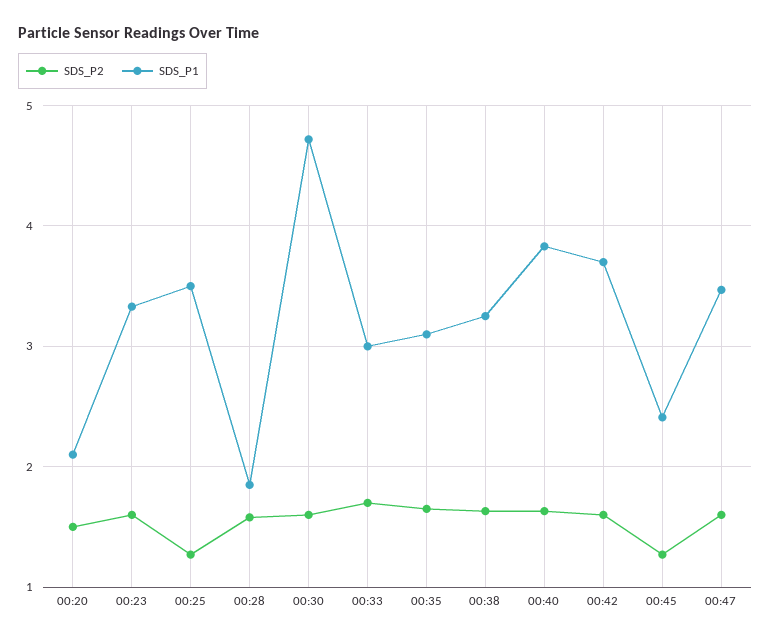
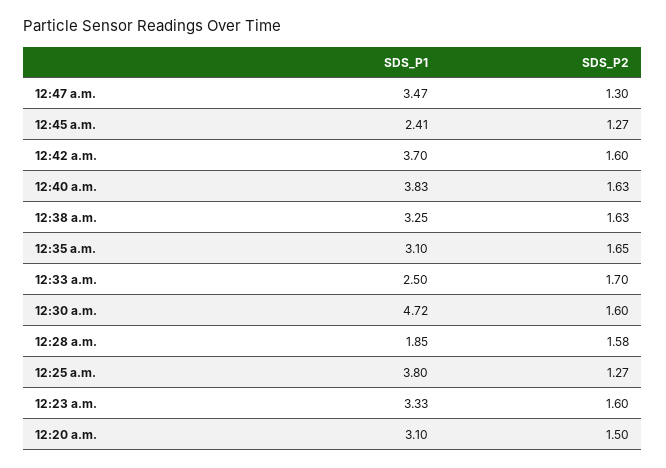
  {
    "SDS_P2": {
      "00:20": 1.5,
      "00:23": 1.6,
      "00:25": 1.27,
      "00:28": 1.58,
      "00:30": 1.6,
      "00:33": 1.7,
      "00:35": 1.65,
      "00:38": 1.63,
      "00:40": 1.63,
      "00:42": 1.6,
      "00:45": 1.27,
-     "00:47": 1.6
+     "00:47": 1.3
    },
    "SDS_P1": {
-     "00:20": 2.1,
+     "00:20": 3.1,
      "00:23": 3.33,
-     "00:25": 3.5,
+     "00:25": 3.8,
      "00:28": 1.85,
      "00:30": 4.72,
-     "00:33": 3,
+     "00:33": 2.5,
      "00:35": 3.1,
      "00:38": 3.25,
      "00:40": 3.83,
      "00:42": 3.7,
      "00:45": 2.41,
      "00:47": 3.47
    }
  }

